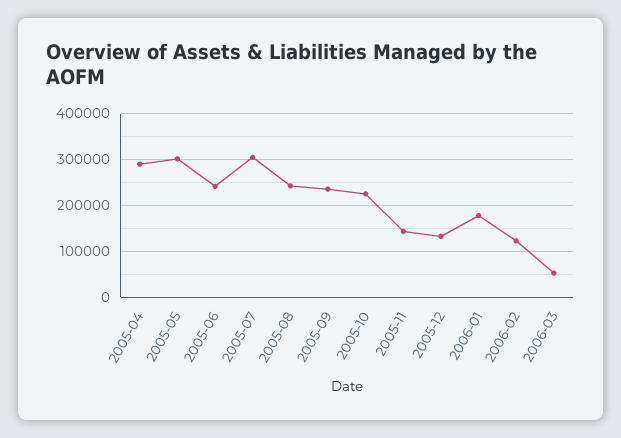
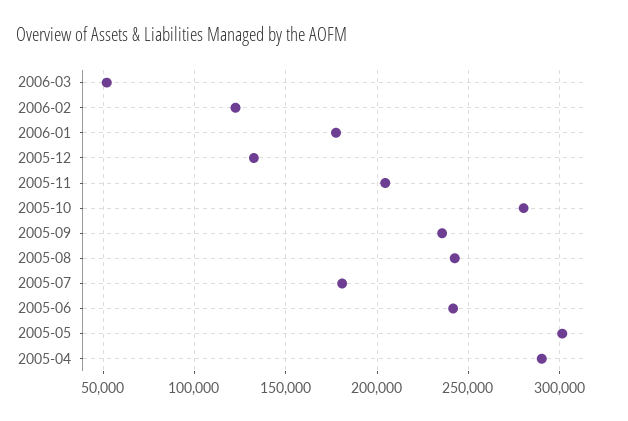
  {
    "2005-04": 290000,
    "2005-05": 300000,
    "2005-06": 240000,
-   "2005-07": 300000,
+   "2005-07": 180000,
    "2005-08": 245000,
    "2005-09": 235000,
-   "2005-10": 220000,
+   "2005-10": 280000,
-   "2005-11": 140000,
+   "2005-11": 205000,
    "2005-12": 135000,
    "2006-01": 180000,
    "2006-02": 125000,
    "2006-03": 50000
  }

